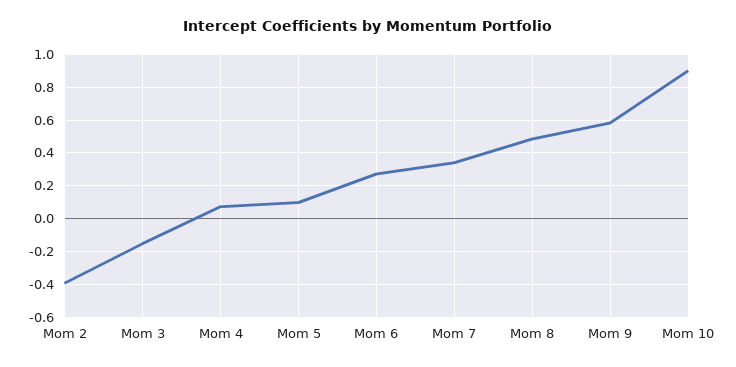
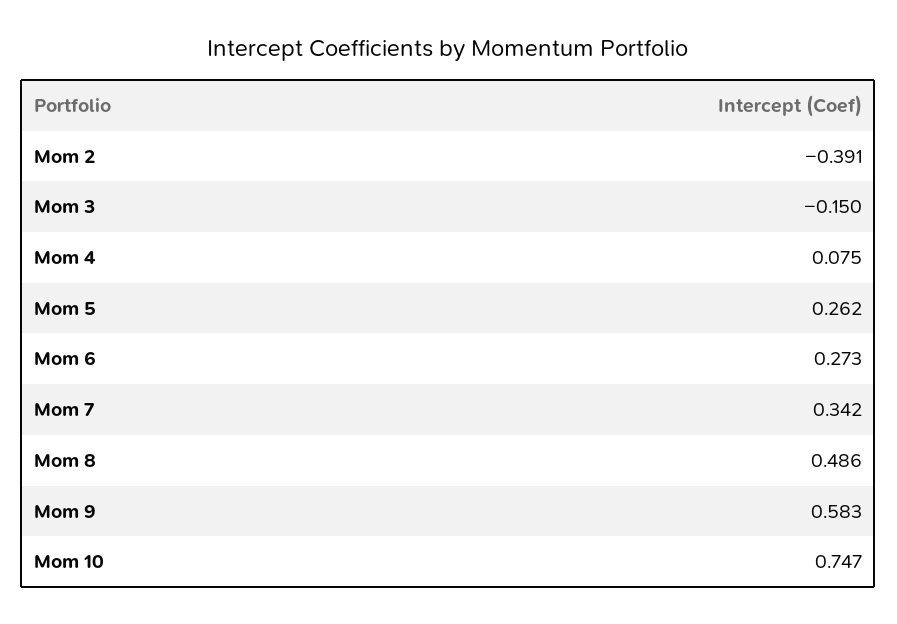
  {
    "Mom 2": -0.391,
    "Mom 3": -0.15,
    "Mom 4": 0.075,
-   "Mom 5": 0.1,
+   "Mom 5": 0.262,
    "Mom 6": 0.273,
    "Mom 7": 0.342,
    "Mom 8": 0.486,
    "Mom 9": 0.583,
-   "Mom 10": 0.9
+   "Mom 10": 0.747
  }

